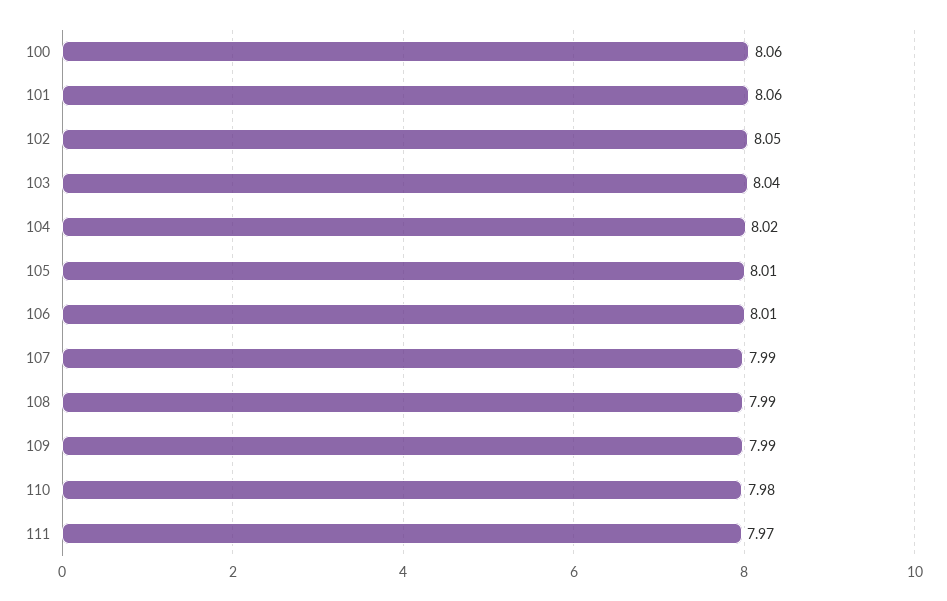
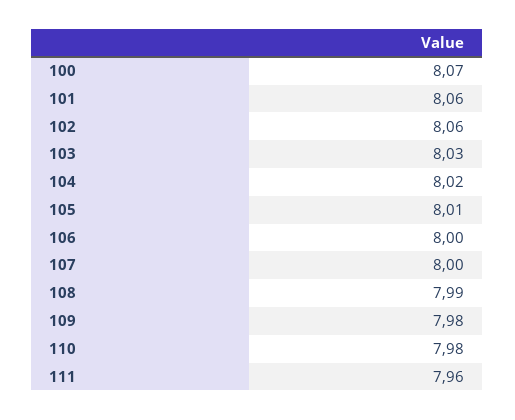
  {
-   "100": 8.06,
+   "100": 8.07,
    "101": 8.06,
-   "102": 8.05,
+   "102": 8.06,
-   "103": 8.04,
+   "103": 8.03,
    "104": 8.02,
    "105": 8.01,
-   "106": 8.01,
+   "106": 8,
-   "107": 7.99,
+   "107": 8,
    "108": 7.99,
-   "109": 7.99,
+   "109": 7.98,
    "110": 7.98,
-   "111": 7.97
+   "111": 7.96
  }

